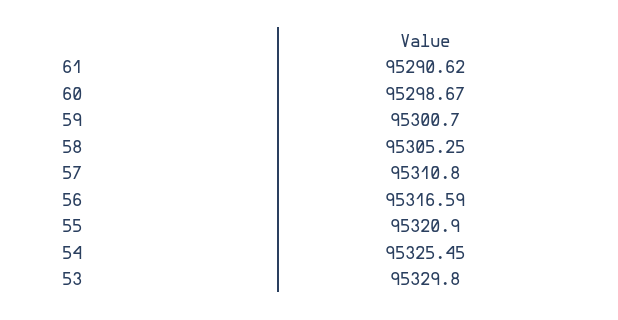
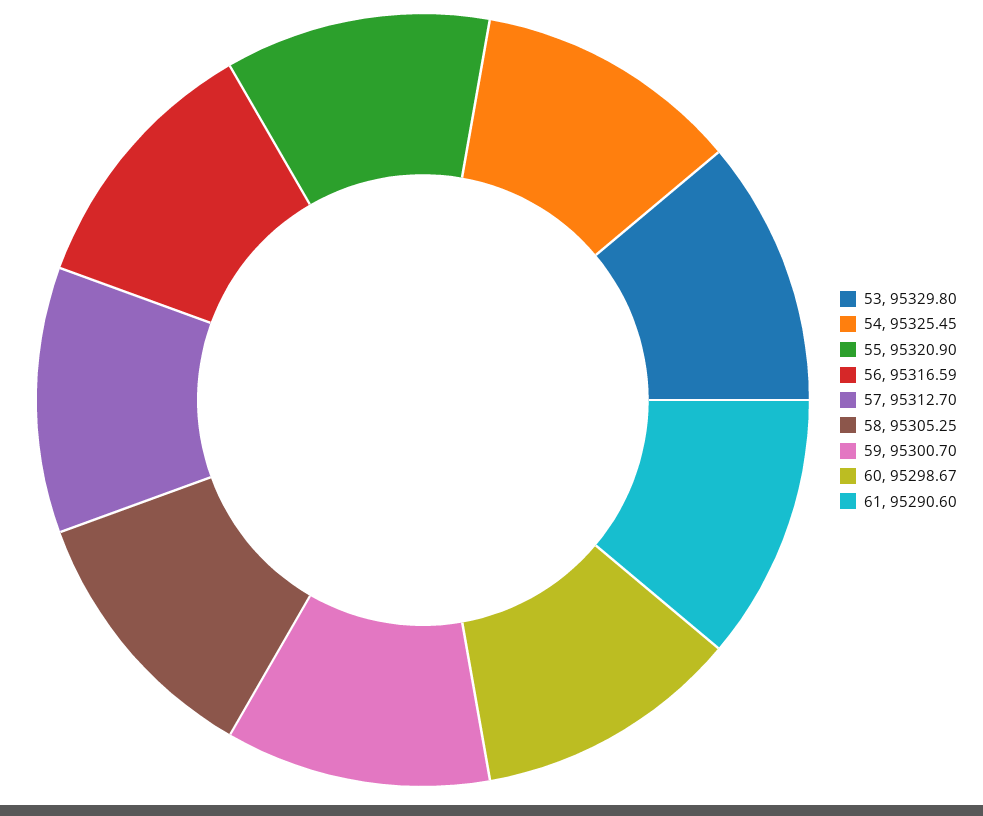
  {
-   "61": 95290.62,
+   "61": 95290.6,
    "60": 95298.67,
    "59": 95300.7,
    "58": 95305.25,
-   "57": 95310.8,
+   "57": 95312.7,
    "56": 95316.59,
    "55": 95320.9,
    "54": 95325.45,
    "53": 95329.8
  }

